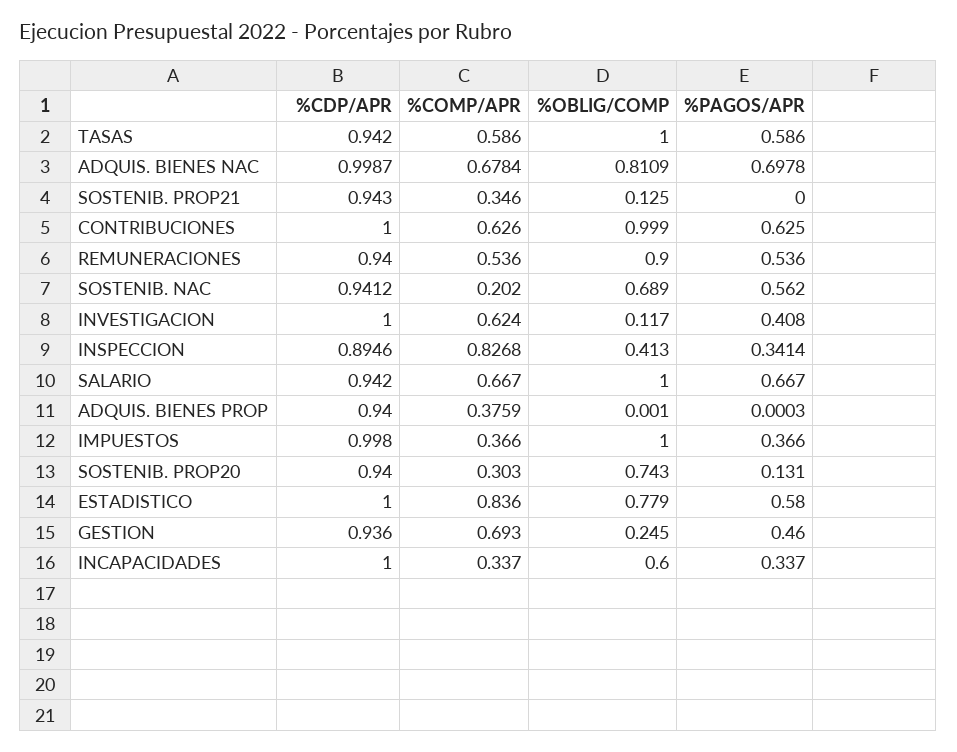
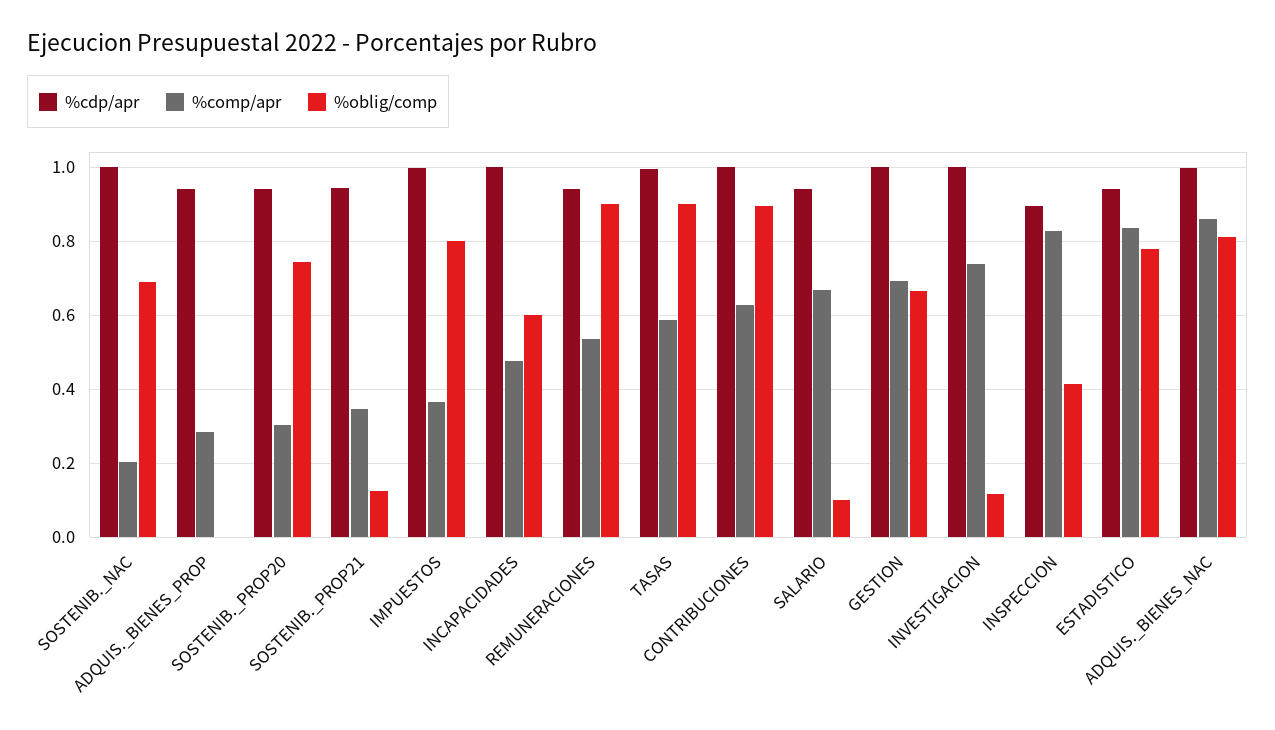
  {
    "%CDP/APR": {
-     "TASAS": 0.942,
+     "TASAS": 1,
      "ADQUIS. BIENES NAC": 0.9987,
      "SOSTENIB. PROP21": 0.943,
      "CONTRIBUCIONES": 1,
      "REMUNERACIONES": 0.94,
-     "SOSTENIB. NAC": 0.9412,
+     "SOSTENIB. NAC": 1,
      "INVESTIGACION": 1,
      "INSPECCION": 0.8946,
      "SALARIO": 0.942,
      "ADQUIS. BIENES PROP": 0.94,
      "IMPUESTOS": 0.998,
      "SOSTENIB. PROP20": 0.94,
-     "ESTADISTICO": 1,
+     "ESTADISTICO": 0.94,
-     "GESTION": 0.936,
+     "GESTION": 1,
      "INCAPACIDADES": 1
    },
    "%COMP/APR": {
      "TASAS": 0.586,
-     "ADQUIS. BIENES NAC": 0.6784,
+     "ADQUIS. BIENES NAC": 0.86,
      "SOSTENIB. PROP21": 0.346,
      "CONTRIBUCIONES": 0.626,
      "REMUNERACIONES": 0.536,
      "SOSTENIB. NAC": 0.202,
-     "INVESTIGACION": 0.624,
+     "INVESTIGACION": 0.74,
      "INSPECCION": 0.8268,
      "SALARIO": 0.667,
-     "ADQUIS. BIENES PROP": 0.3759,
+     "ADQUIS. BIENES PROP": 0.28,
      "IMPUESTOS": 0.366,
      "SOSTENIB. PROP20": 0.303,
      "ESTADISTICO": 0.836,
      "GESTION": 0.693,
-     "INCAPACIDADES": 0.337
+     "INCAPACIDADES": 0.48
    },
    "%OBLIG/COMP": {
-     "TASAS": 1,
+     "TASAS": 0.9,
      "ADQUIS. BIENES NAC": 0.8109,
      "SOSTENIB. PROP21": 0.125,
-     "CONTRIBUCIONES": 0.999,
+     "CONTRIBUCIONES": 0.9,
      "REMUNERACIONES": 0.9,
      "SOSTENIB. NAC": 0.689,
      "INVESTIGACION": 0.117,
      "INSPECCION": 0.413,
-     "SALARIO": 1,
+     "SALARIO": 0.1,
      "ADQUIS. BIENES PROP": 0.001,
-     "IMPUESTOS": 1,
+     "IMPUESTOS": 0.8,
      "SOSTENIB. PROP20": 0.743,
      "ESTADISTICO": 0.779,
-     "GESTION": 0.245,
+     "GESTION": 0.66,
      "INCAPACIDADES": 0.6
-   },
+   }
-   "%PAGOS/APR": {
-     "TASAS": 0.586,
-     "ADQUIS. BIENES NAC": 0.6978,
-     "SOSTENIB. PROP21": 0,
-     "CONTRIBUCIONES": 0.625,
-     "REMUNERACIONES": 0.536,
-     "SOSTENIB. NAC": 0.562,
-     "INVESTIGACION": 0.408,
-     "INSPECCION": 0.3414,
-     "SALARIO": 0.667,
-     "ADQUIS. BIENES PROP": 0.0003,
-     "IMPUESTOS": 0.366,
-     "SOSTENIB. PROP20": 0.131,
-     "ESTADISTICO": 0.58,
-     "GESTION": 0.46,
-     "INCAPACIDADES": 0.337
-   }
  }

